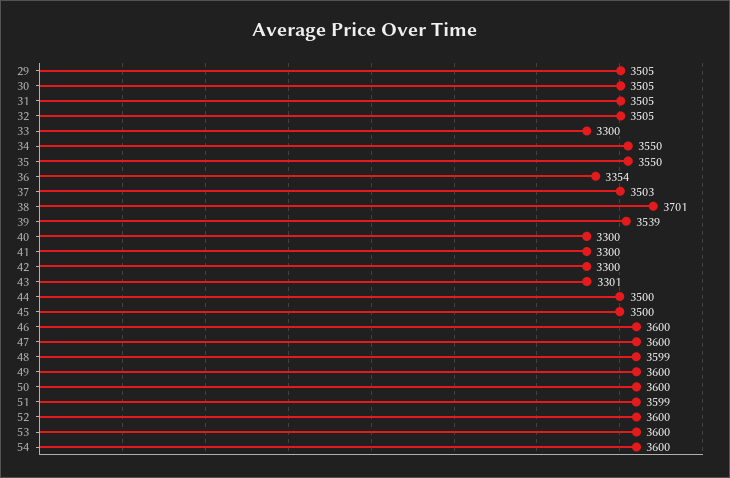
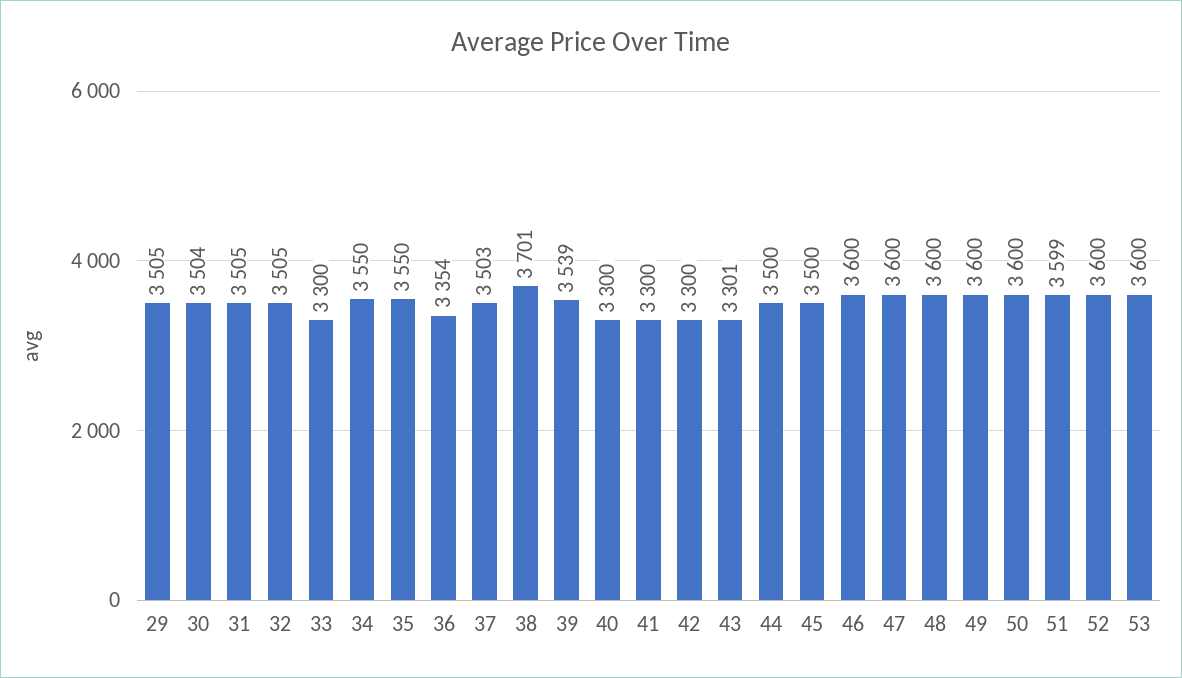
  {
    "29": 3505,
-   "30": 3505,
+   "30": 3504,
    "31": 3505,
    "32": 3505,
    "33": 3300,
    "34": 3550,
    "35": 3550,
    "36": 3354,
    "37": 3503,
    "38": 3701,
    "39": 3539,
    "40": 3300,
    "41": 3300,
    "42": 3300,
    "43": 3301,
    "44": 3500,
    "45": 3500,
    "46": 3600,
    "47": 3600,
-   "48": 3599,
+   "48": 3600,
    "49": 3600,
    "50": 3600,
    "51": 3599,
    "52": 3600,
-   "53": 3600,
+   "53": 3600
-   "54": 3600
  }

